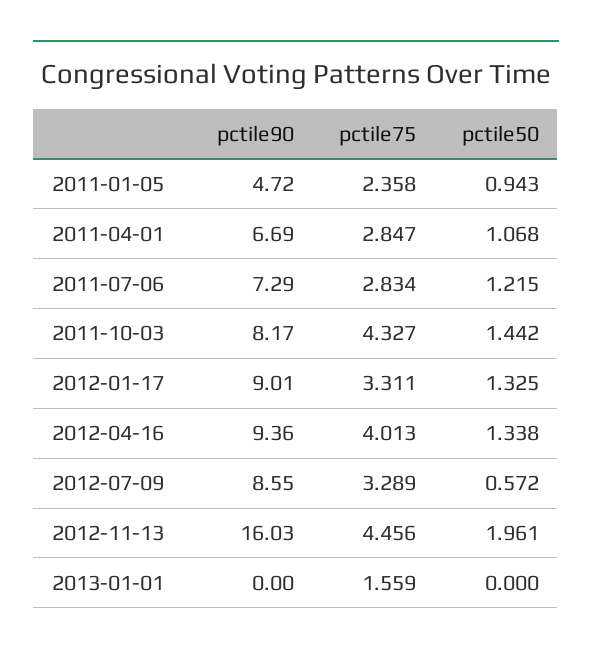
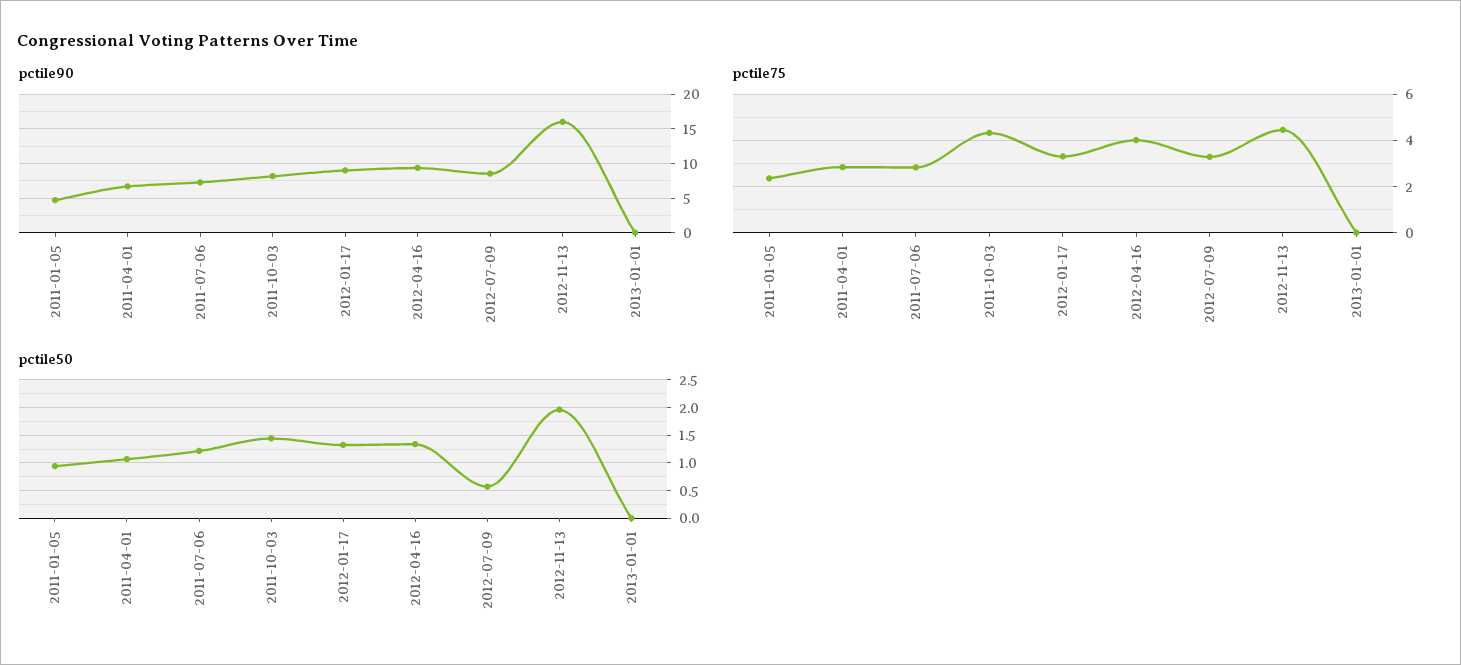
  {
    "pctile90": {
      "2011-01-05": 4.72,
      "2011-04-01": 6.69,
      "2011-07-06": 7.29,
      "2011-10-03": 8.17,
      "2012-01-17": 9.01,
      "2012-04-16": 9.36,
      "2012-07-09": 8.55,
      "2012-11-13": 16.03,
      "2013-01-01": 0
    },
    "pctile75": {
      "2011-01-05": 2.358,
      "2011-04-01": 2.847,
      "2011-07-06": 2.834,
      "2011-10-03": 4.327,
      "2012-01-17": 3.311,
      "2012-04-16": 4.013,
      "2012-07-09": 3.289,
      "2012-11-13": 4.456,
-     "2013-01-01": 1.559
+     "2013-01-01": 0
    },
    "pctile50": {
      "2011-01-05": 0.943,
      "2011-04-01": 1.068,
      "2011-07-06": 1.215,
      "2011-10-03": 1.442,
      "2012-01-17": 1.325,
      "2012-04-16": 1.338,
      "2012-07-09": 0.572,
      "2012-11-13": 1.961,
      "2013-01-01": 0
    }
  }

